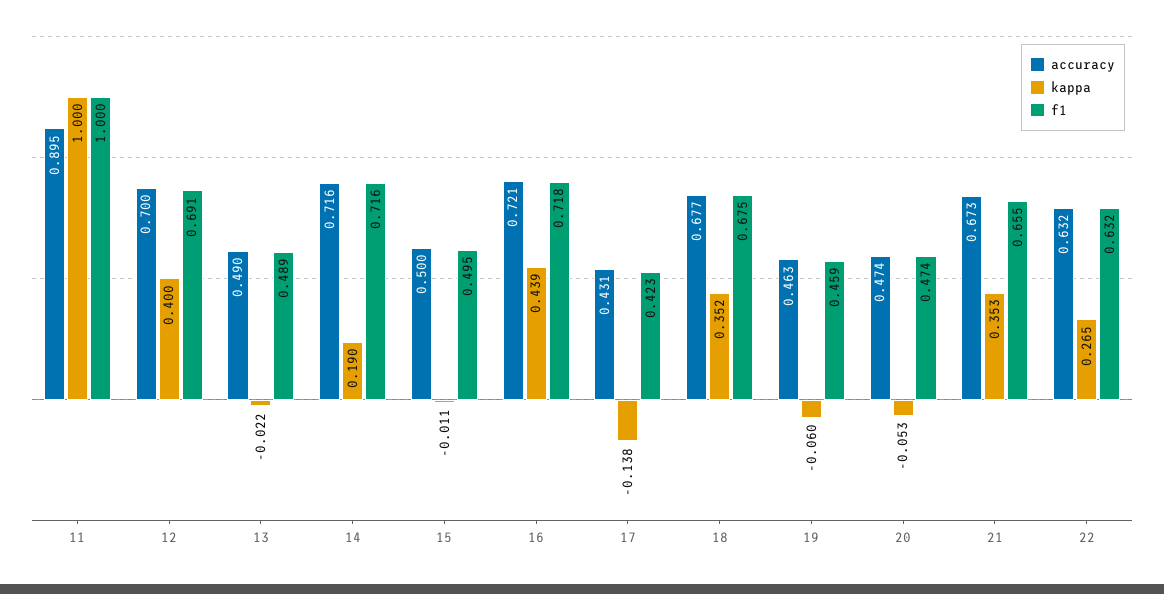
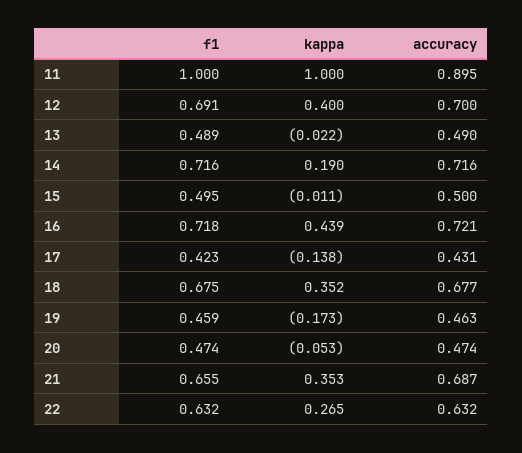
  {
    "accuracy": {
      "11": 0.895,
      "12": 0.7,
      "13": 0.49,
      "14": 0.716,
      "15": 0.5,
      "16": 0.721,
      "17": 0.431,
      "18": 0.677,
      "19": 0.463,
      "20": 0.474,
-     "21": 0.673,
+     "21": 0.687,
      "22": 0.632
    },
    "kappa": {
      "11": 1,
      "12": 0.4,
      "13": -0.022,
      "14": 0.19,
      "15": -0.011,
      "16": 0.439,
      "17": -0.138,
      "18": 0.352,
-     "19": -0.06,
+     "19": -0.173,
      "20": -0.053,
      "21": 0.353,
      "22": 0.265
    },
    "f1": {
      "11": 1,
      "12": 0.691,
      "13": 0.489,
      "14": 0.716,
      "15": 0.495,
      "16": 0.718,
      "17": 0.423,
      "18": 0.675,
      "19": 0.459,
      "20": 0.474,
      "21": 0.655,
      "22": 0.632
    }
  }

